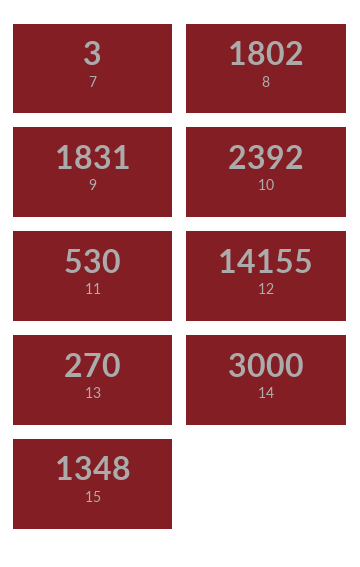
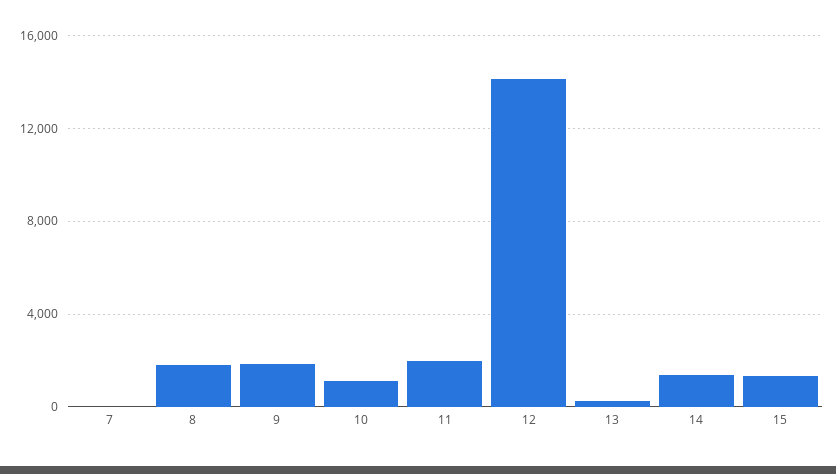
  {
    "7": 3,
    "8": 1802,
    "9": 1831,
-   "10": 2392,
+   "10": 1000,
-   "11": 530,
+   "11": 2000,
    "12": 14155,
    "13": 270,
-   "14": 3000,
+   "14": 1500,
    "15": 1348
  }

